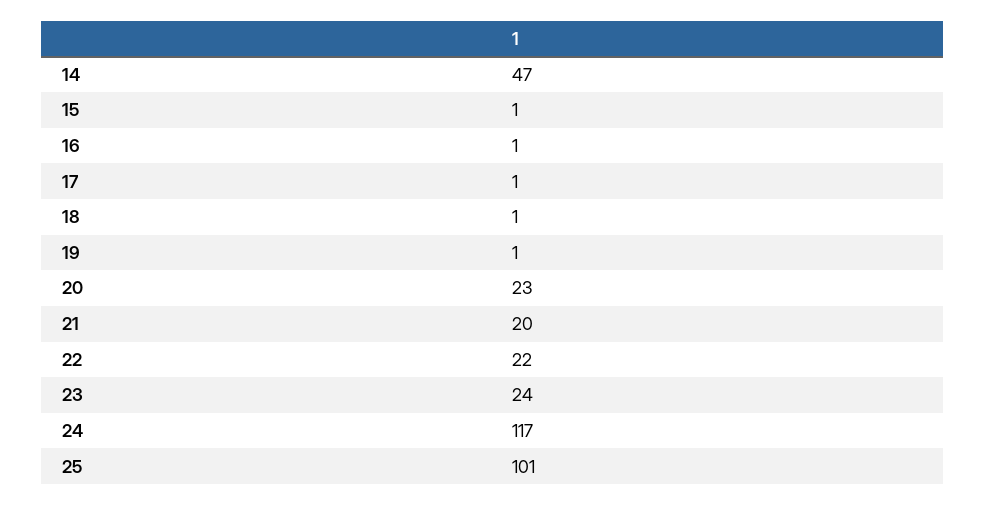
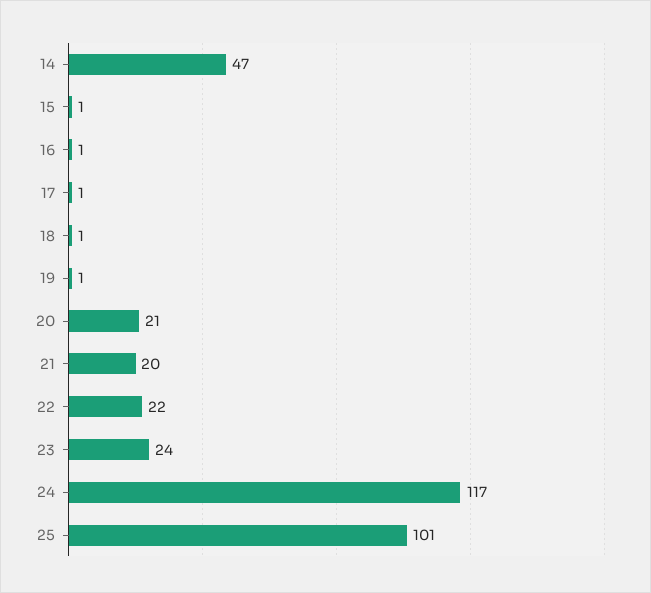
  {
    "14": 47,
    "15": 1,
    "16": 1,
    "17": 1,
    "18": 1,
    "19": 1,
-   "20": 23,
+   "20": 21,
    "21": 20,
    "22": 22,
    "23": 24,
    "24": 117,
    "25": 101
  }

